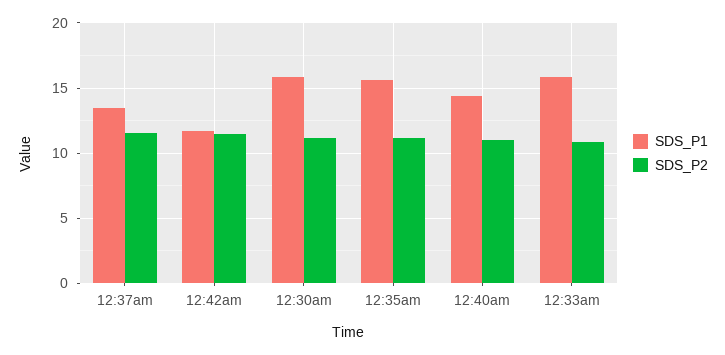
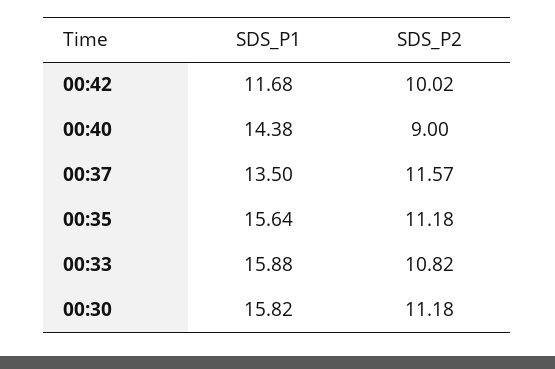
  {
    "SDS_P1": {
      "12:37am": 13.5,
      "12:42am": 11.68,
      "12:30am": 15.82,
      "12:35am": 15.64,
      "12:40am": 14.38,
      "12:33am": 15.88
    },
    "SDS_P2": {
      "12:37am": 11.57,
-     "12:42am": 11.5,
+     "12:42am": 10.02,
      "12:30am": 11.18,
      "12:35am": 11.18,
-     "12:40am": 11,
+     "12:40am": 9,
      "12:33am": 10.82
    }
  }

